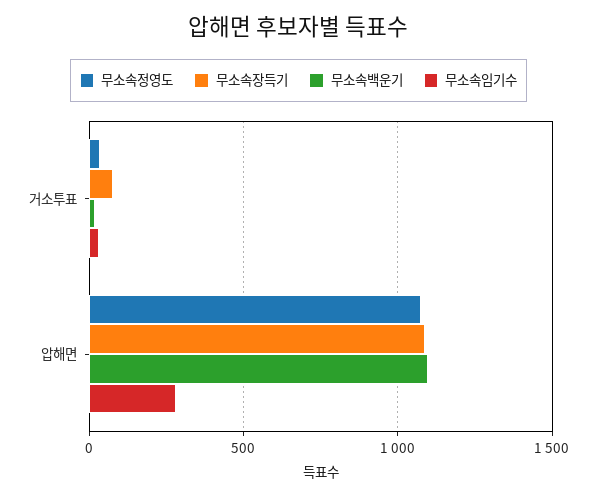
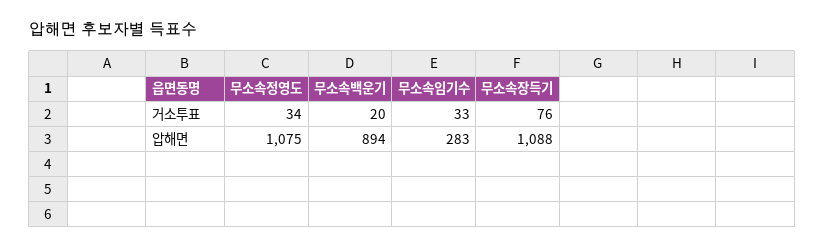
  {
    "무소속정영도": {
      "거소투표": 34,
      "압해면": 1075
    },
    "무소속장득기": {
      "거소투표": 76,
      "압해면": 1088
    },
    "무소속백운기": {
      "거소투표": 20,
-     "압해면": 1100
+     "압해면": 894
    },
    "무소속임기수": {
      "거소투표": 33,
      "압해면": 283
    }
  }

